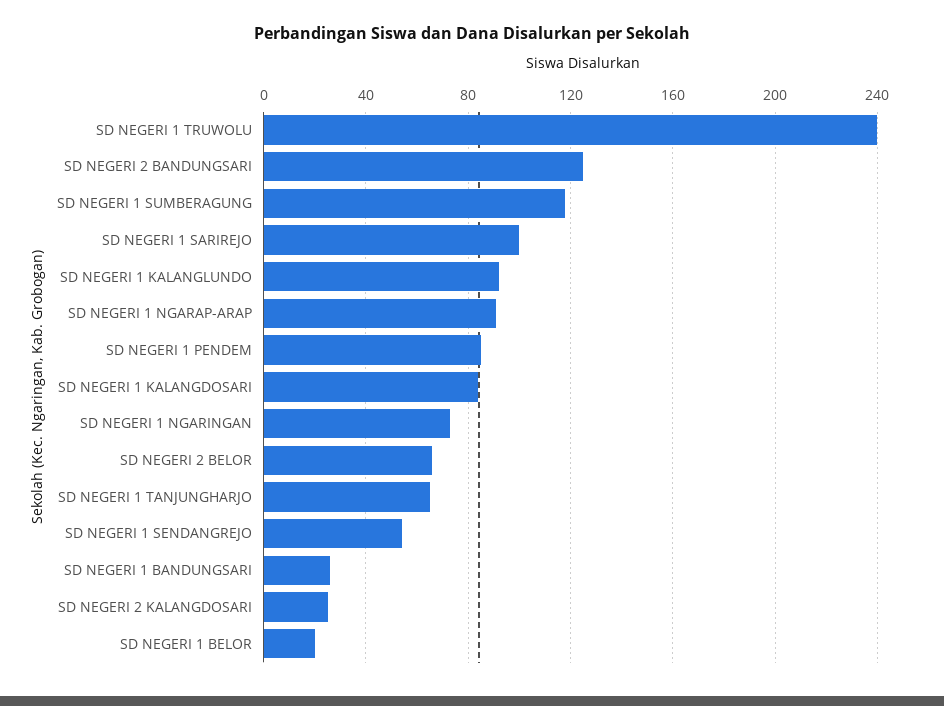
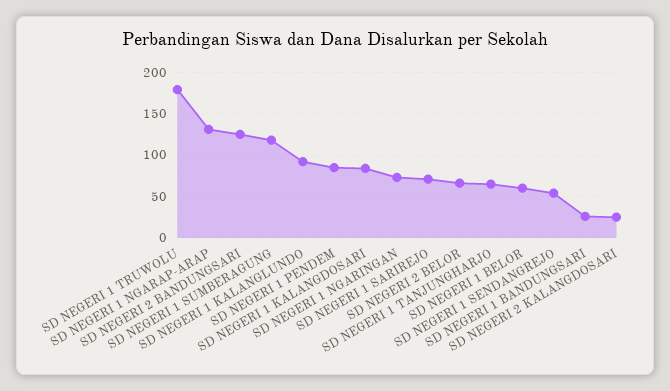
  {
-   "SD NEGERI 1 TRUWOLU": 240,
+   "SD NEGERI 1 TRUWOLU": 180,
    "SD NEGERI 2 BANDUNGSARI": 125,
    "SD NEGERI 1 SUMBERAGUNG": 120,
-   "SD NEGERI 1 SARIREJO": 100,
+   "SD NEGERI 1 SARIREJO": 70,
    "SD NEGERI 1 KALANGLUNDO": 90,
-   "SD NEGERI 1 NGARAP-ARAP": 90,
+   "SD NEGERI 1 NGARAP-ARAP": 130,
    "SD NEGERI 1 PENDEM": 85,
    "SD NEGERI 1 KALANGDOSARI": 85,
    "SD NEGERI 1 NGARINGAN": 75,
    "SD NEGERI 2 BELOR": 65,
    "SD NEGERI 1 TANJUNGHARJO": 65,
    "SD NEGERI 1 SENDANGREJO": 55,
    "SD NEGERI 1 BANDUNGSARI": 25,
    "SD NEGERI 2 KALANGDOSARI": 25,
-   "SD NEGERI 1 BELOR": 20
+   "SD NEGERI 1 BELOR": 60
  }

